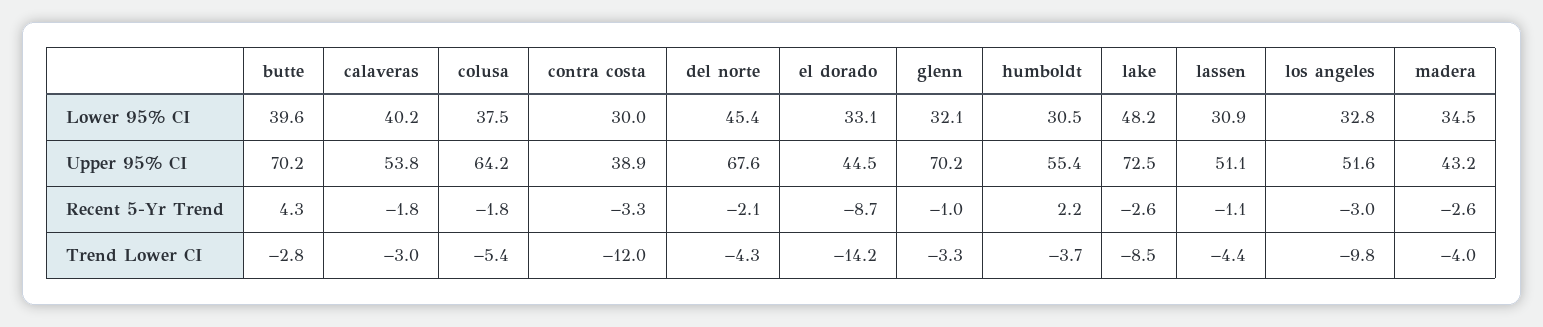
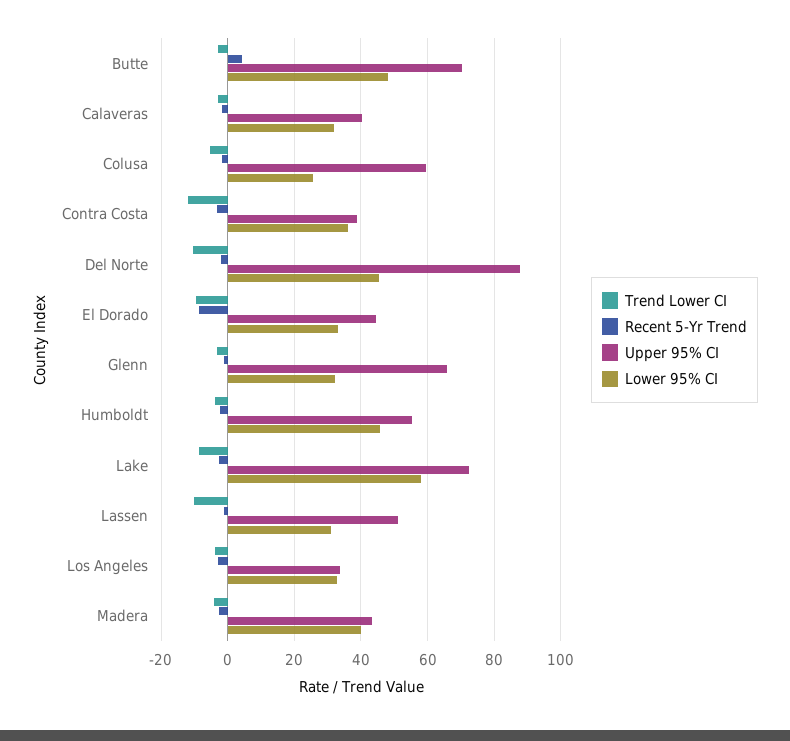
  {
    "Lower 95% CI": {
-     "butte": 39.6,
+     "butte": 48,
-     "calaveras": 40.2,
+     "calaveras": 32,
-     "colusa": 37.5,
+     "colusa": 26,
-     "contra costa": 30,
+     "contra costa": 36,
      "del norte": 45.4,
      "el dorado": 33.1,
      "glenn": 32.1,
-     "humboldt": 30.5,
+     "humboldt": 46,
-     "lake": 48.2,
+     "lake": 58,
      "lassen": 30.9,
      "los angeles": 32.8,
-     "madera": 34.5
+     "madera": 40
    },
    "Upper 95% CI": {
      "butte": 70.2,
-     "calaveras": 53.8,
+     "calaveras": 40,
-     "colusa": 64.2,
+     "colusa": 60,
      "contra costa": 38.9,
-     "del norte": 67.6,
+     "del norte": 88,
      "el dorado": 44.5,
-     "glenn": 70.2,
+     "glenn": 66,
      "humboldt": 55.4,
      "lake": 72.5,
      "lassen": 51.1,
-     "los angeles": 51.6,
+     "los angeles": 34,
      "madera": 43.2
    },
    "Recent 5-Yr Trend": {
      "butte": 4.3,
      "calaveras": -1.8,
      "colusa": -1.8,
      "contra costa": -3.3,
      "del norte": -2.1,
      "el dorado": -8.7,
      "glenn": -1,
-     "humboldt": 2.2,
+     "humboldt": -2,
      "lake": -2.6,
      "lassen": -1.1,
      "los angeles": -3,
      "madera": -2.6
    },
    "Trend Lower CI": {
      "butte": -2.8,
      "calaveras": -3,
      "colusa": -5.4,
      "contra costa": -12,
-     "del norte": -4.3,
+     "del norte": -10,
-     "el dorado": -14.2,
+     "el dorado": -10,
      "glenn": -3.3,
      "humboldt": -3.7,
      "lake": -8.5,
-     "lassen": -4.4,
+     "lassen": -10,
-     "los angeles": -9.8,
+     "los angeles": -4,
      "madera": -4
    }
  }

